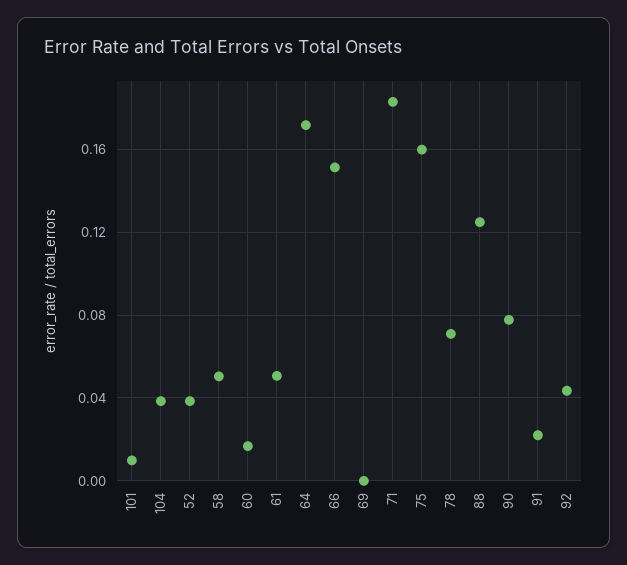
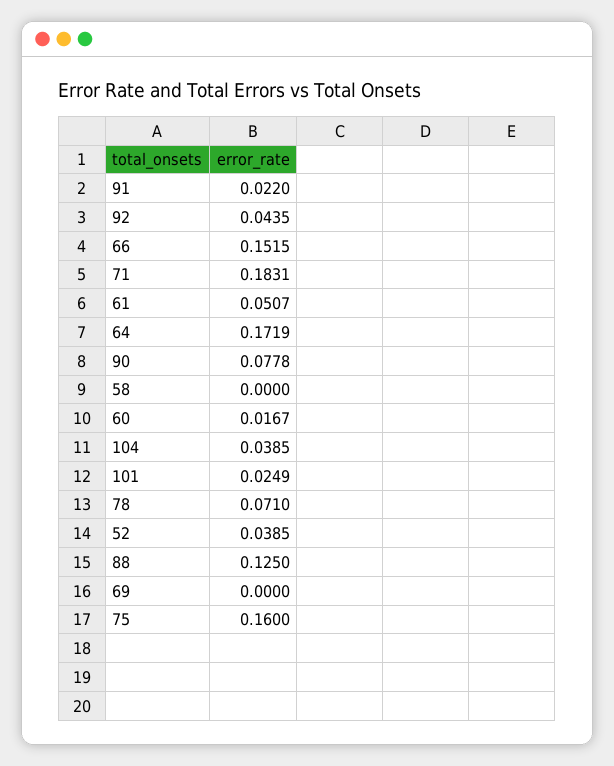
  {
-   "101": 0.01,
+   "101": 0.0249,
    "104": 0.0385,
    "52": 0.0385,
-   "58": 0.05,
+   "58": 0,
    "60": 0.0167,
    "61": 0.0507,
    "64": 0.1719,
    "66": 0.1515,
    "69": 0,
    "71": 0.1831,
    "75": 0.16,
    "78": 0.071,
    "88": 0.125,
    "90": 0.0778,
    "91": 0.022,
    "92": 0.0435
  }

